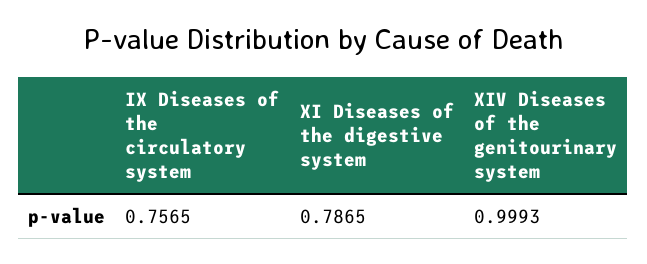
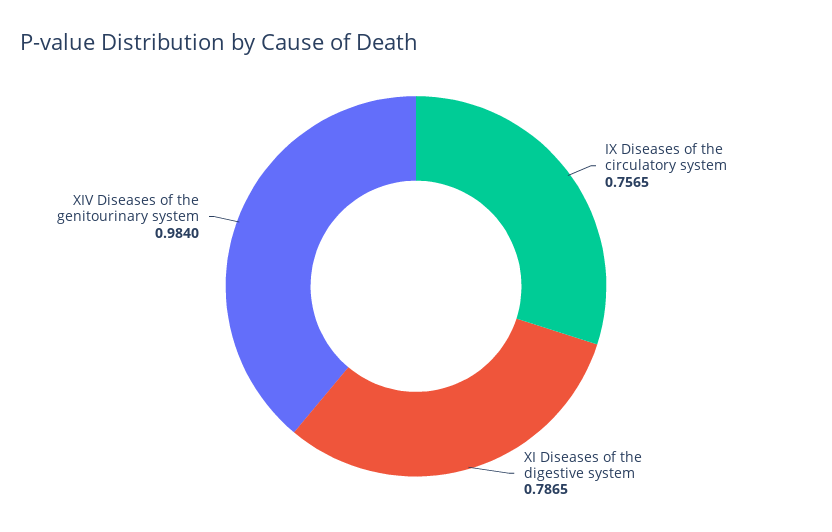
  {
    "IX Diseases of the circulatory system": 0.7565,
    "XI Diseases of the digestive system": 0.7865,
-   "XIV Diseases of the genitourinary system": 0.9993
+   "XIV Diseases of the genitourinary system": 0.984
  }

